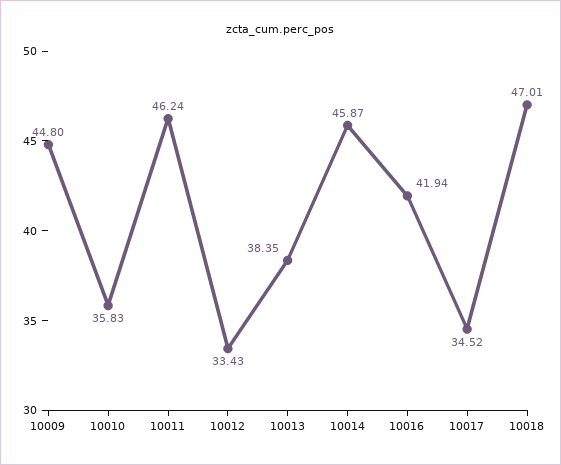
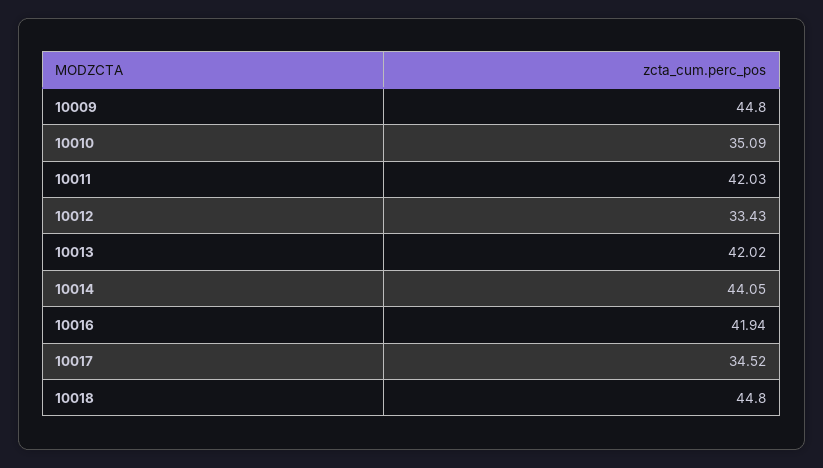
  {
    "10009": 44.8,
-   "10010": 35.83,
+   "10010": 35.09,
-   "10011": 46.24,
+   "10011": 42.03,
    "10012": 33.43,
-   "10013": 38.35,
+   "10013": 42.02,
-   "10014": 45.87,
+   "10014": 44.05,
    "10016": 41.94,
    "10017": 34.52,
-   "10018": 47.01
+   "10018": 44.8
  }

